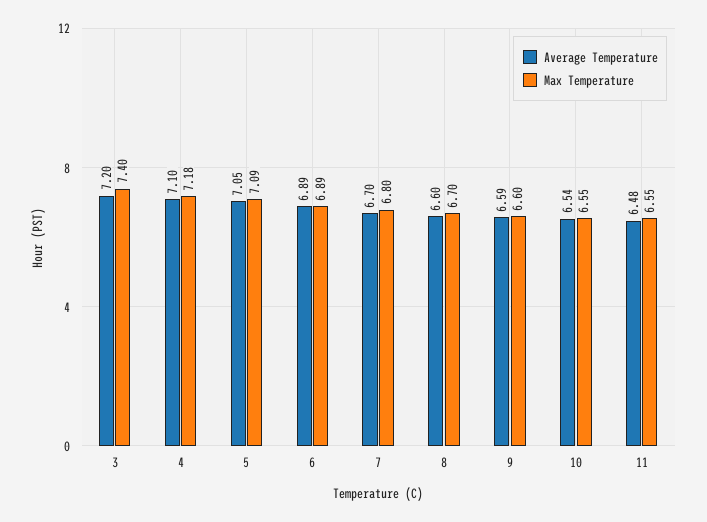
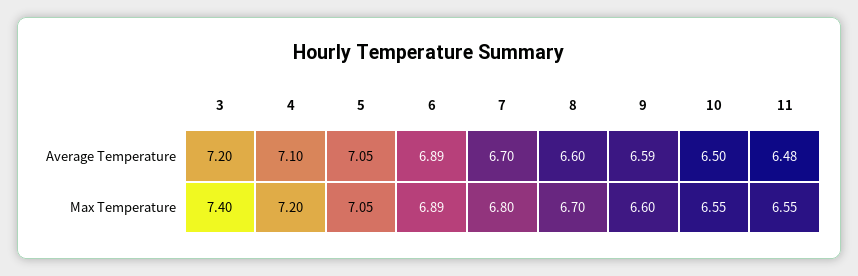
  {
    "Average Temperature": {
      "3": 7.2,
      "4": 7.1,
      "5": 7.05,
      "6": 6.89,
      "7": 6.7,
      "8": 6.6,
      "9": 6.59,
-     "10": 6.54,
+     "10": 6.5,
      "11": 6.48
    },
    "Max Temperature": {
      "3": 7.4,
-     "4": 7.18,
+     "4": 7.2,
-     "5": 7.09,
+     "5": 7.05,
      "6": 6.89,
      "7": 6.8,
      "8": 6.7,
      "9": 6.6,
      "10": 6.55,
      "11": 6.55
    }
  }

